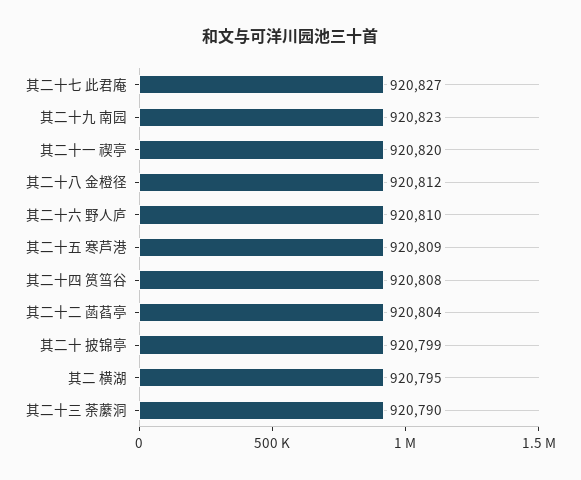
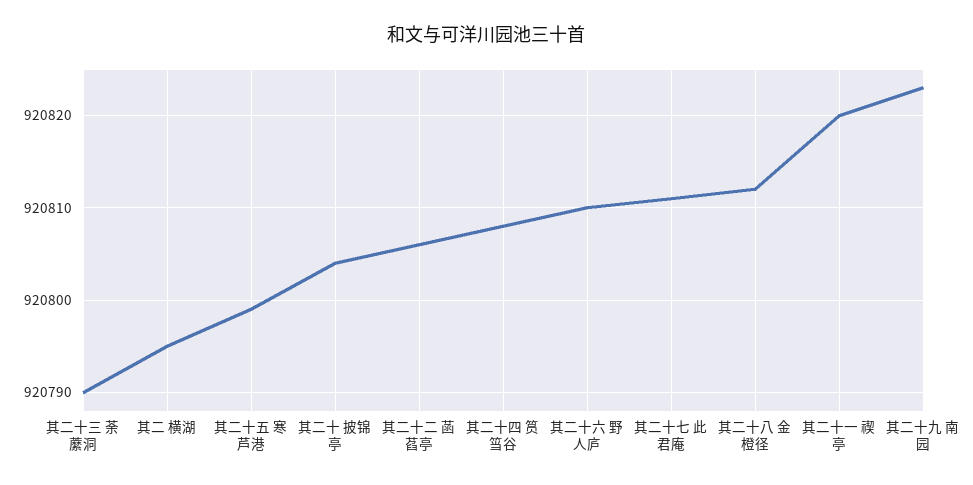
  {
-   "其二十七 此君庵": 920827,
+   "其二十七 此君庵": 920811,
    "其二十九 南园": 920823,
    "其二十一 禊亭": 920820,
    "其二十八 金橙径": 920812,
    "其二十六 野人庐": 920810,
-   "其二十五 寒芦港": 920809,
+   "其二十五 寒芦港": 920799,
    "其二十四 筼筜谷": 920808,
-   "其二十二 菡萏亭": 920804,
+   "其二十二 菡萏亭": 920806,
-   "其二十 披锦亭": 920799,
+   "其二十 披锦亭": 920804,
    "其二 横湖": 920795,
    "其二十三 荼䕷洞": 920790
  }

